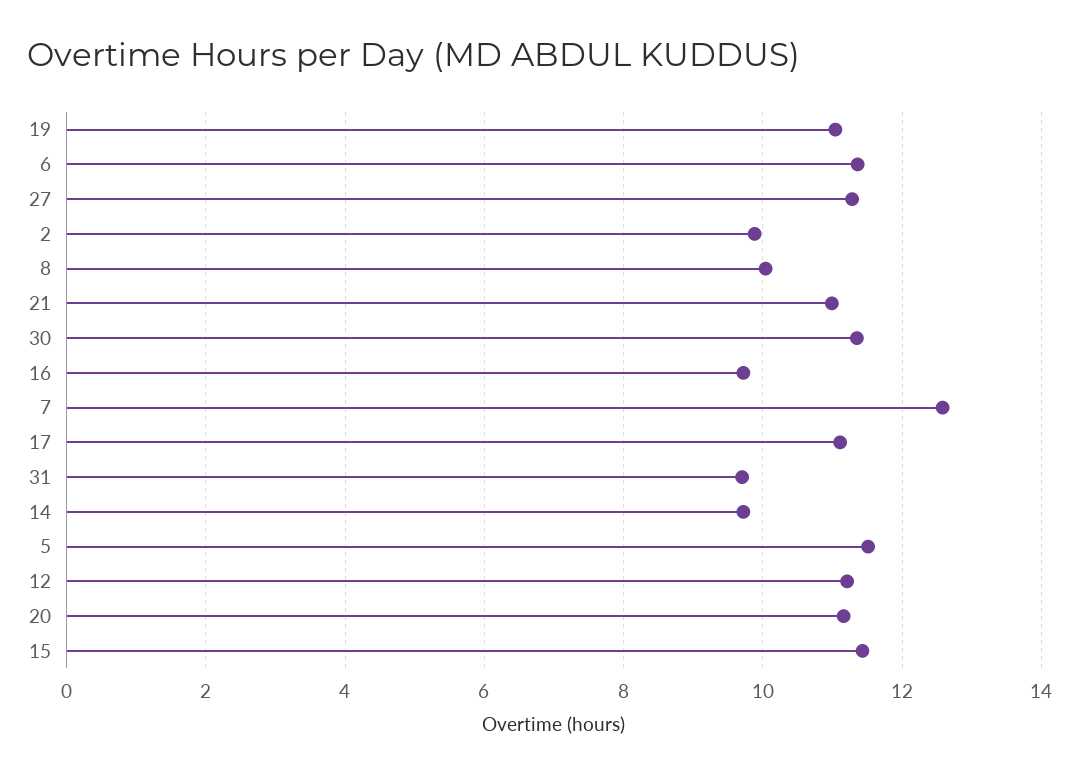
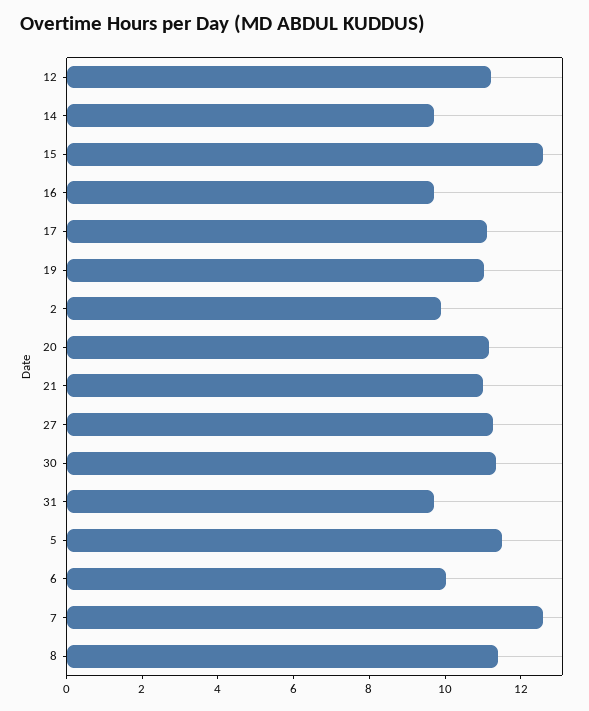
  {
    "19": 11,
-   "6": 11.4,
+   "6": 10,
    "27": 11.2,
    "2": 9.8,
-   "8": 10,
+   "8": 11.5,
    "21": 11,
    "30": 11.4,
    "16": 9.8,
    "7": 12.6,
    "17": 11.2,
    "31": 9.8,
    "14": 9.8,
    "5": 11.6,
    "12": 11.2,
    "20": 11.2,
-   "15": 11.4
+   "15": 12.5
  }

